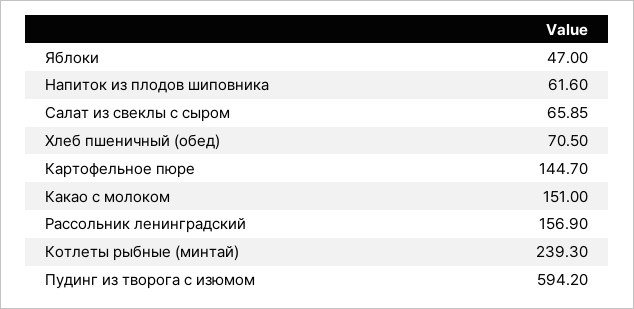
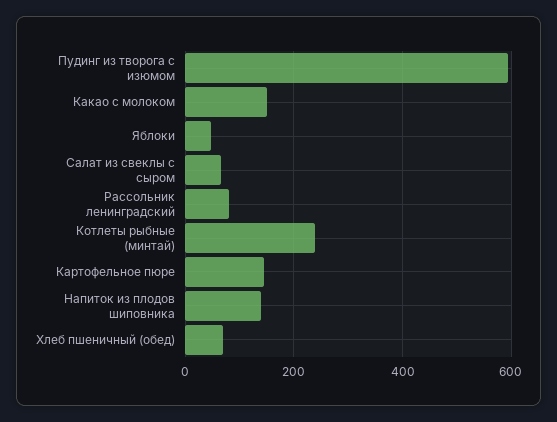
  {
    "Яблоки": 47,
-   "Напиток из плодов шиповника": 61.6,
+   "Напиток из плодов шиповника": 140,
    "Салат из свеклы с сыром": 65.85,
    "Хлеб пшеничный (обед)": 70.5,
    "Картофельное пюре": 144.7,
    "Какао с молоком": 151,
-   "Рассольник ленинградский": 156.9,
+   "Рассольник ленинградский": 80,
    "Котлеты рыбные (минтай)": 239.3,
    "Пудинг из творога с изюмом": 594.2
  }

